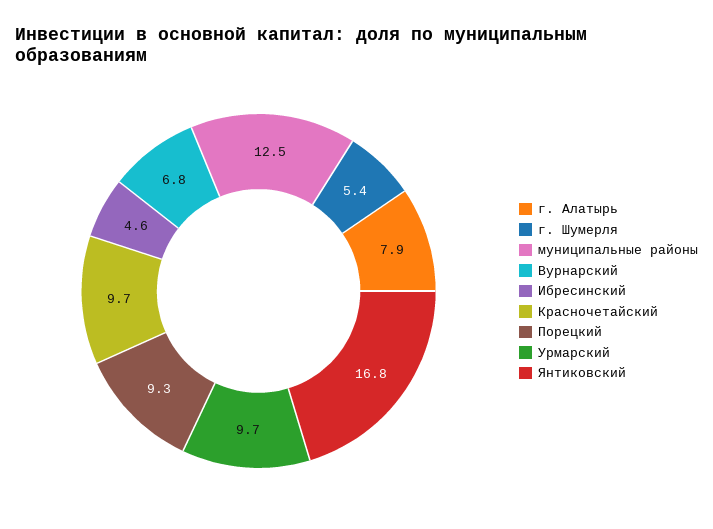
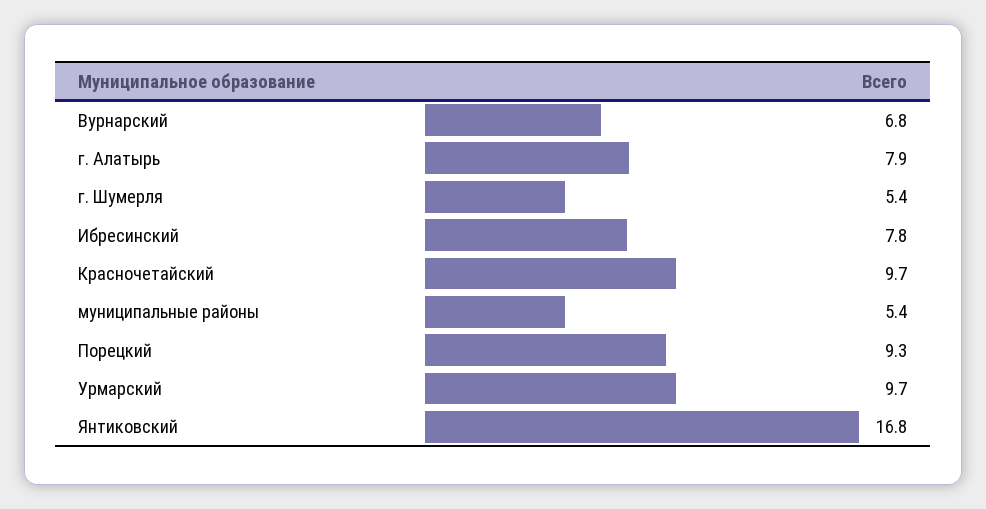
  {
    "г. Алатырь": 7.9,
    "г. Шумерля": 5.4,
-   "муниципальные районы": 12.5,
+   "муниципальные районы": 5.4,
    "Вурнарский": 6.8,
-   "Ибресинский": 4.6,
+   "Ибресинский": 7.8,
    "Красночетайский": 9.7,
    "Порецкий": 9.3,
    "Урмарский": 9.7,
    "Янтиковский": 16.8
  }

